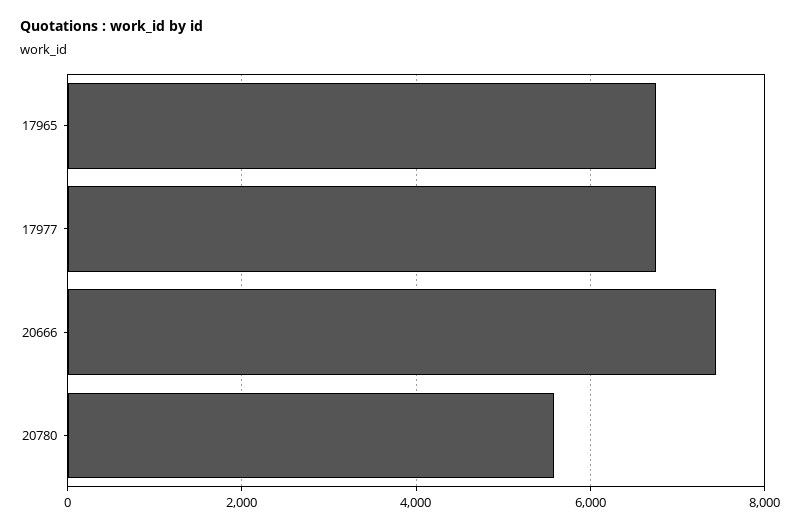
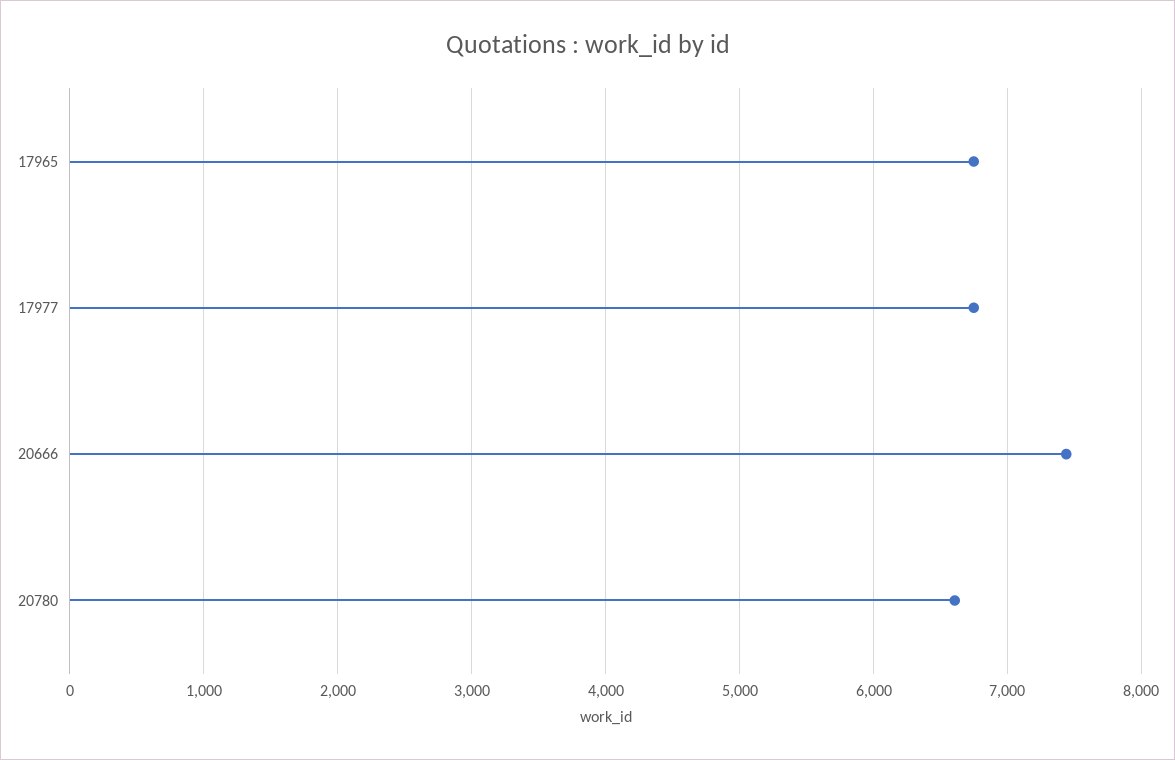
  {
    "17965": 6700,
    "17977": 6700,
    "20666": 7400,
-   "20780": 5600
+   "20780": 6600
  }

